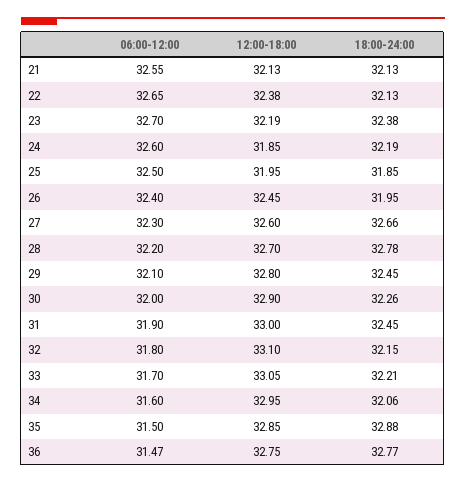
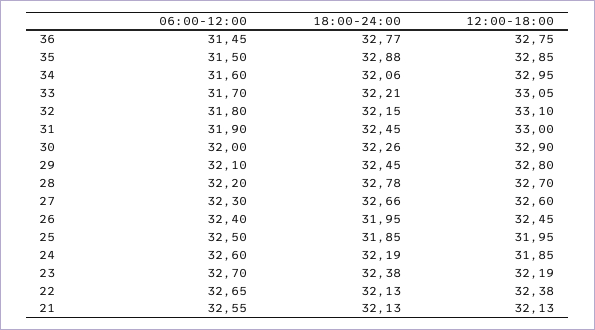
  {
    "06:00-12:00": {
      "21": 32.55,
      "22": 32.65,
      "23": 32.7,
      "24": 32.6,
      "25": 32.5,
      "26": 32.4,
      "27": 32.3,
      "28": 32.2,
      "29": 32.1,
      "30": 32,
      "31": 31.9,
      "32": 31.8,
      "33": 31.7,
      "34": 31.6,
      "35": 31.5,
-     "36": 31.47
+     "36": 31.45
    },
    "12:00-18:00": {
      "21": 32.13,
      "22": 32.38,
      "23": 32.19,
      "24": 31.85,
      "25": 31.95,
      "26": 32.45,
      "27": 32.6,
      "28": 32.7,
      "29": 32.8,
      "30": 32.9,
      "31": 33,
      "32": 33.1,
      "33": 33.05,
      "34": 32.95,
      "35": 32.85,
      "36": 32.75
    },
    "18:00-24:00": {
      "21": 32.13,
      "22": 32.13,
      "23": 32.38,
      "24": 32.19,
      "25": 31.85,
      "26": 31.95,
      "27": 32.66,
      "28": 32.78,
      "29": 32.45,
      "30": 32.26,
      "31": 32.45,
      "32": 32.15,
      "33": 32.21,
      "34": 32.06,
      "35": 32.88,
      "36": 32.77
    }
  }

